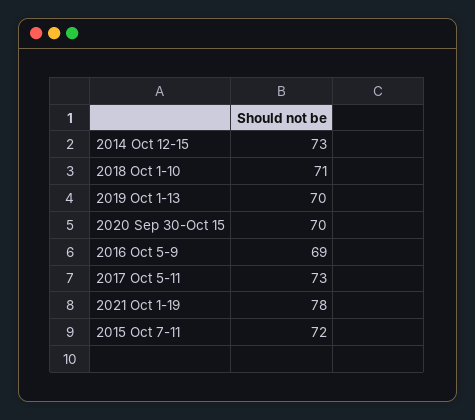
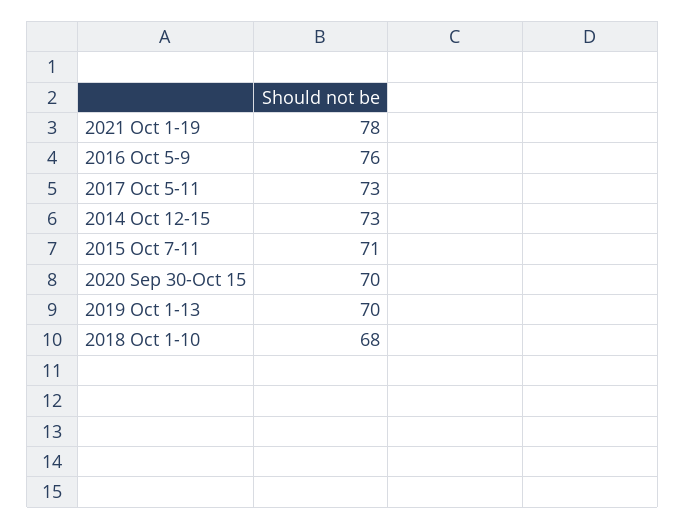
  {
    "2014 Oct 12-15": 73,
-   "2018 Oct 1-10": 71,
+   "2018 Oct 1-10": 68,
    "2019 Oct 1-13": 70,
    "2020 Sep 30-Oct 15": 70,
-   "2016 Oct 5-9": 69,
+   "2016 Oct 5-9": 76,
    "2017 Oct 5-11": 73,
    "2021 Oct 1-19": 78,
-   "2015 Oct 7-11": 72
+   "2015 Oct 7-11": 71
  }

